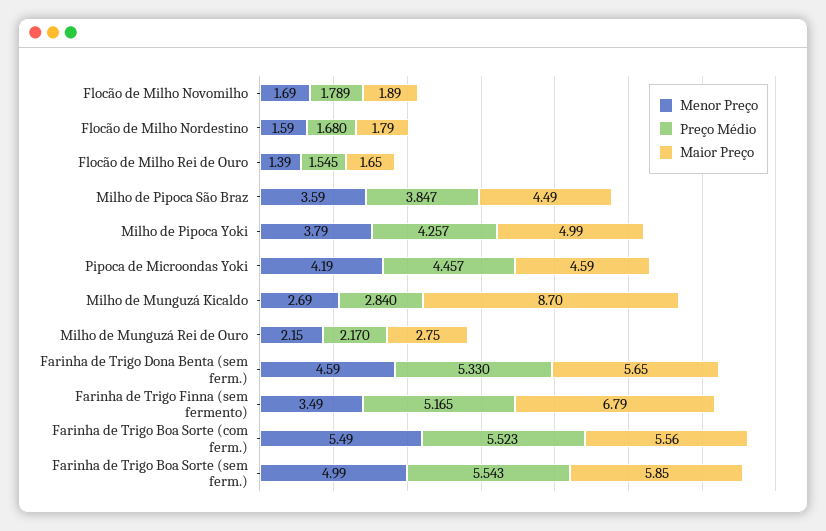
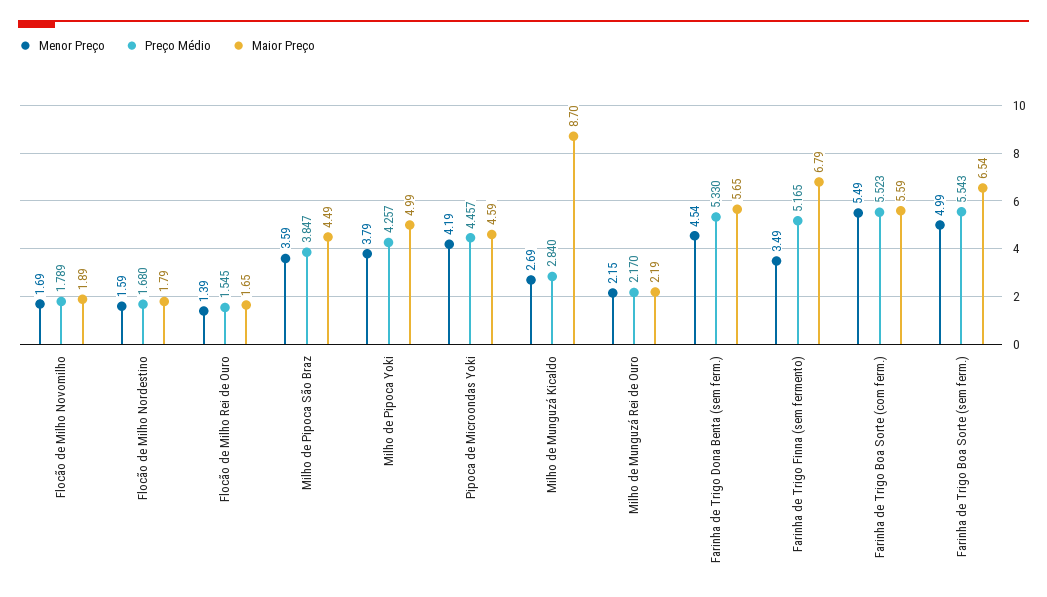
  {
    "Menor Preço": {
      "Flocão de Milho Novomilho": 1.69,
      "Flocão de Milho Nordestino": 1.59,
      "Flocão de Milho Rei de Ouro": 1.39,
      "Milho de Pipoca São Braz": 3.59,
      "Milho de Pipoca Yoki": 3.79,
      "Pipoca de Microondas Yoki": 4.19,
      "Milho de Munguzá Kicaldo": 2.69,
      "Milho de Munguzá Rei de Ouro": 2.15,
-     "Farinha de Trigo Dona Benta (sem ferm.)": 4.59,
+     "Farinha de Trigo Dona Benta (sem ferm.)": 4.54,
      "Farinha de Trigo Finna (sem fermento)": 3.49,
      "Farinha de Trigo Boa Sorte (com ferm.)": 5.49,
      "Farinha de Trigo Boa Sorte (sem ferm.)": 4.99
    },
    "Preço Médio": {
      "Flocão de Milho Novomilho": 1.789,
      "Flocão de Milho Nordestino": 1.68,
      "Flocão de Milho Rei de Ouro": 1.545,
      "Milho de Pipoca São Braz": 3.847,
      "Milho de Pipoca Yoki": 4.257,
      "Pipoca de Microondas Yoki": 4.457,
      "Milho de Munguzá Kicaldo": 2.84,
      "Milho de Munguzá Rei de Ouro": 2.17,
      "Farinha de Trigo Dona Benta (sem ferm.)": 5.33,
      "Farinha de Trigo Finna (sem fermento)": 5.165,
      "Farinha de Trigo Boa Sorte (com ferm.)": 5.523,
      "Farinha de Trigo Boa Sorte (sem ferm.)": 5.543
    },
    "Maior Preço": {
      "Flocão de Milho Novomilho": 1.89,
      "Flocão de Milho Nordestino": 1.79,
      "Flocão de Milho Rei de Ouro": 1.65,
      "Milho de Pipoca São Braz": 4.49,
      "Milho de Pipoca Yoki": 4.99,
      "Pipoca de Microondas Yoki": 4.59,
      "Milho de Munguzá Kicaldo": 8.7,
-     "Milho de Munguzá Rei de Ouro": 2.75,
+     "Milho de Munguzá Rei de Ouro": 2.19,
      "Farinha de Trigo Dona Benta (sem ferm.)": 5.65,
      "Farinha de Trigo Finna (sem fermento)": 6.79,
-     "Farinha de Trigo Boa Sorte (com ferm.)": 5.56,
+     "Farinha de Trigo Boa Sorte (com ferm.)": 5.59,
-     "Farinha de Trigo Boa Sorte (sem ferm.)": 5.85
+     "Farinha de Trigo Boa Sorte (sem ferm.)": 6.54
    }
  }

